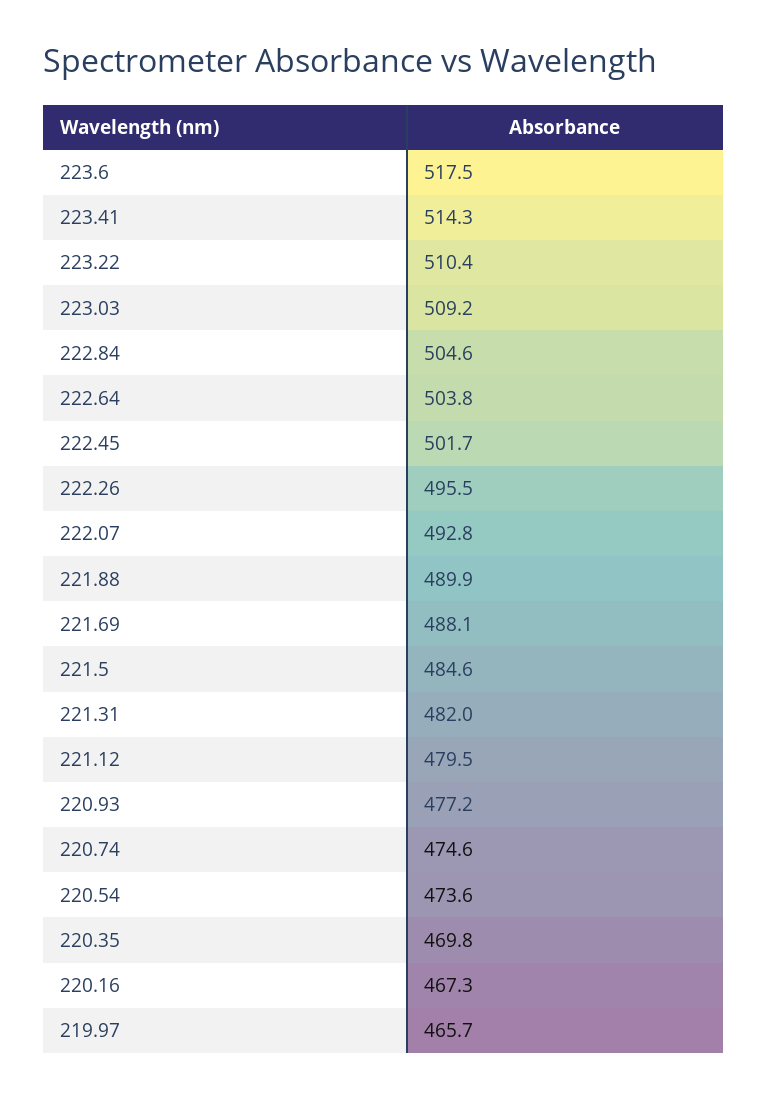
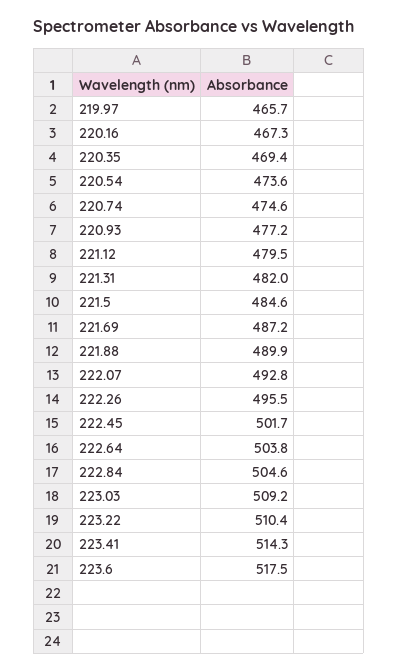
  {
    "223.6": 517.5,
    "223.41": 514.3,
    "223.22": 510.4,
    "223.03": 509.2,
    "222.84": 504.6,
    "222.64": 503.8,
    "222.45": 501.7,
    "222.26": 495.5,
    "222.07": 492.8,
    "221.88": 489.9,
-   "221.69": 488.1,
+   "221.69": 487.2,
    "221.5": 484.6,
    "221.31": 482,
    "221.12": 479.5,
    "220.93": 477.2,
    "220.74": 474.6,
    "220.54": 473.6,
-   "220.35": 469.8,
+   "220.35": 469.4,
    "220.16": 467.3,
    "219.97": 465.7
  }

